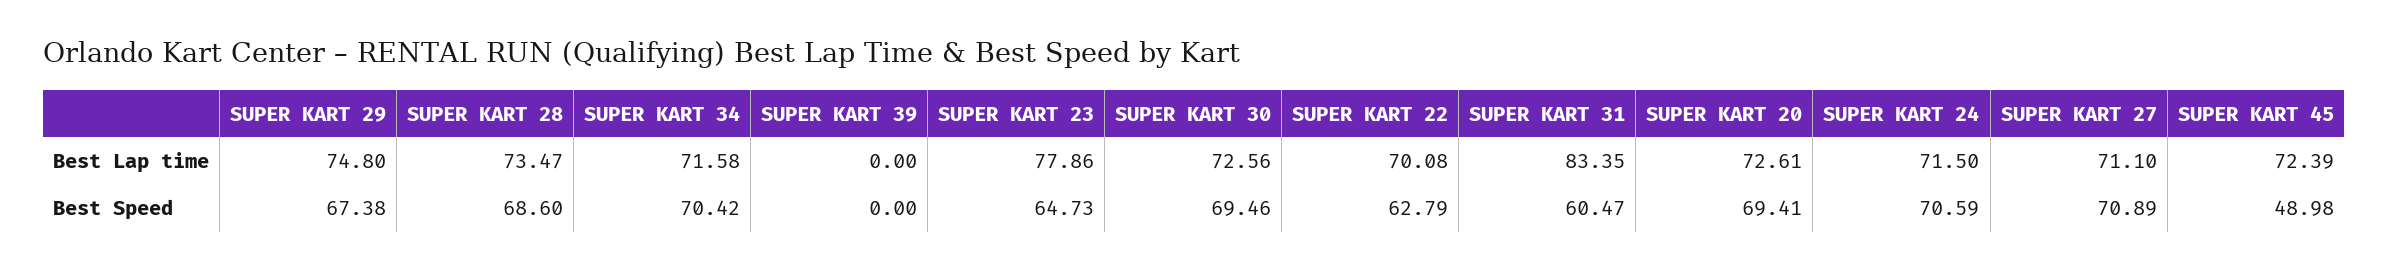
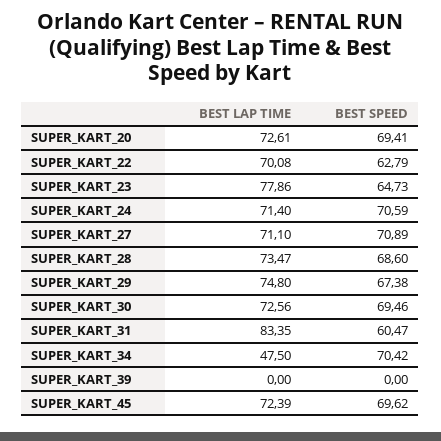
  {
    "SUPER KART 29": {
      "Best Lap time": 74.8,
      "Best Speed": 67.38
    },
    "SUPER KART 28": {
      "Best Lap time": 73.47,
      "Best Speed": 68.6
    },
    "SUPER KART 34": {
-     "Best Lap time": 71.58,
+     "Best Lap time": 47.5,
      "Best Speed": 70.42
    },
    "SUPER KART 39": {
      "Best Lap time": 0,
      "Best Speed": 0
    },
    "SUPER KART 23": {
      "Best Lap time": 77.86,
      "Best Speed": 64.73
    },
    "SUPER KART 30": {
      "Best Lap time": 72.56,
      "Best Speed": 69.46
    },
    "SUPER KART 22": {
      "Best Lap time": 70.08,
      "Best Speed": 62.79
    },
    "SUPER KART 31": {
      "Best Lap time": 83.35,
      "Best Speed": 60.47
    },
    "SUPER KART 20": {
      "Best Lap time": 72.61,
      "Best Speed": 69.41
    },
    "SUPER KART 24": {
-     "Best Lap time": 71.5,
+     "Best Lap time": 71.4,
      "Best Speed": 70.59
    },
    "SUPER KART 27": {
      "Best Lap time": 71.1,
      "Best Speed": 70.89
    },
    "SUPER KART 45": {
      "Best Lap time": 72.39,
-     "Best Speed": 48.98
+     "Best Speed": 69.62
    }
  }

